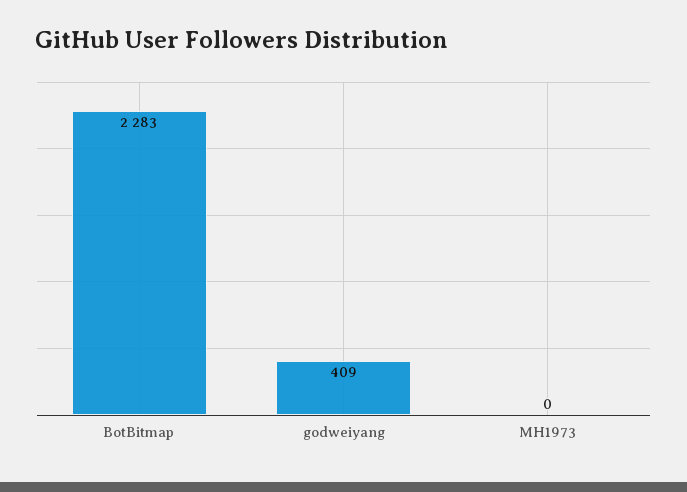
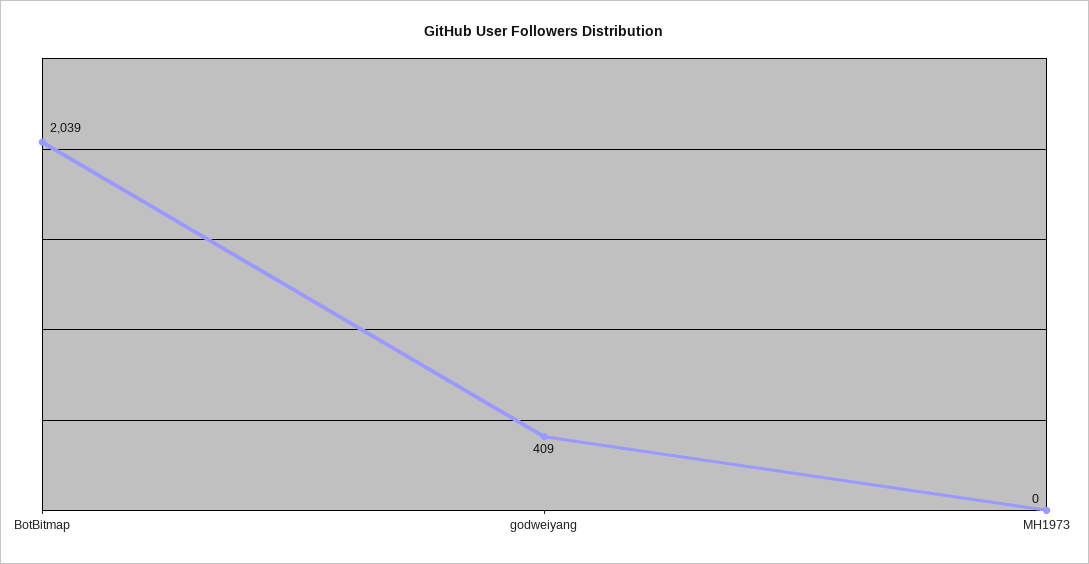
  {
-   "BotBitmap": 2283,
+   "BotBitmap": 2039,
    "godweiyang": 409,
    "MH1973": 0
  }

